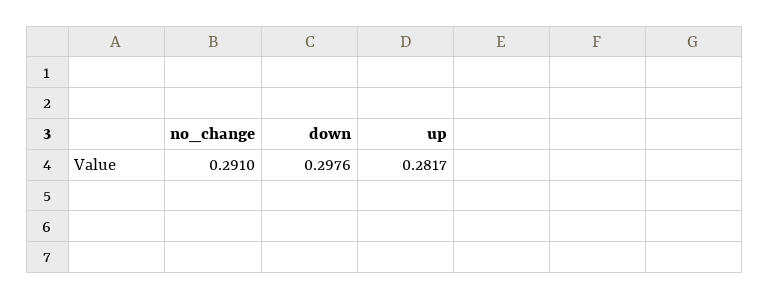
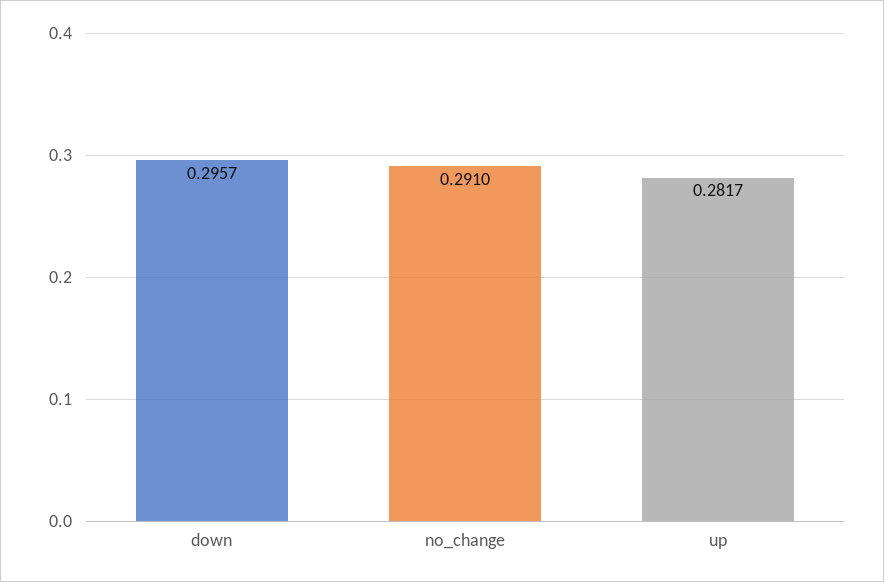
  {
    "no_change": 0.291,
-   "down": 0.2976,
+   "down": 0.2957,
    "up": 0.2817
  }

